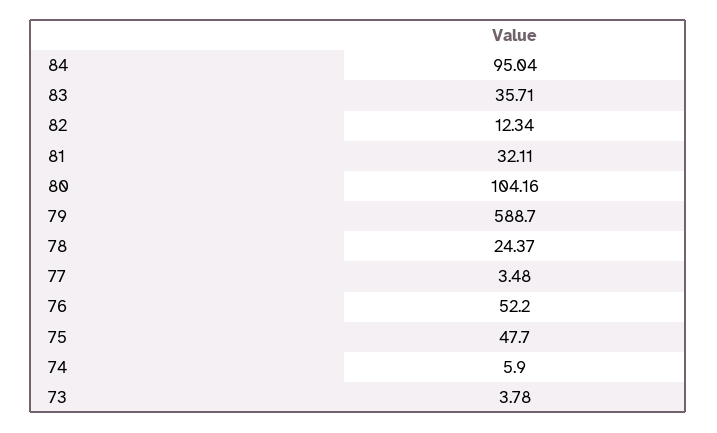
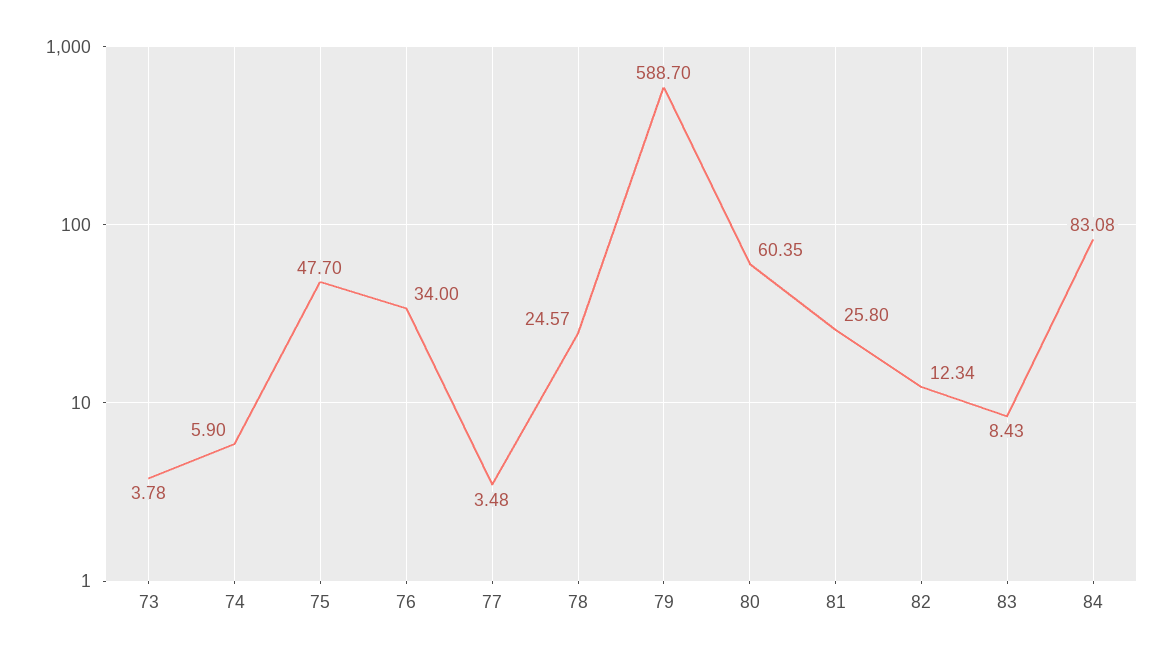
  {
-   "84": 95.04,
+   "84": 83.08,
-   "83": 35.71,
+   "83": 8.43,
    "82": 12.34,
-   "81": 32.11,
+   "81": 25.8,
-   "80": 104.16,
+   "80": 60.35,
    "79": 588.7,
-   "78": 24.37,
+   "78": 24.57,
    "77": 3.48,
-   "76": 52.2,
+   "76": 34,
    "75": 47.7,
    "74": 5.9,
    "73": 3.78
  }

